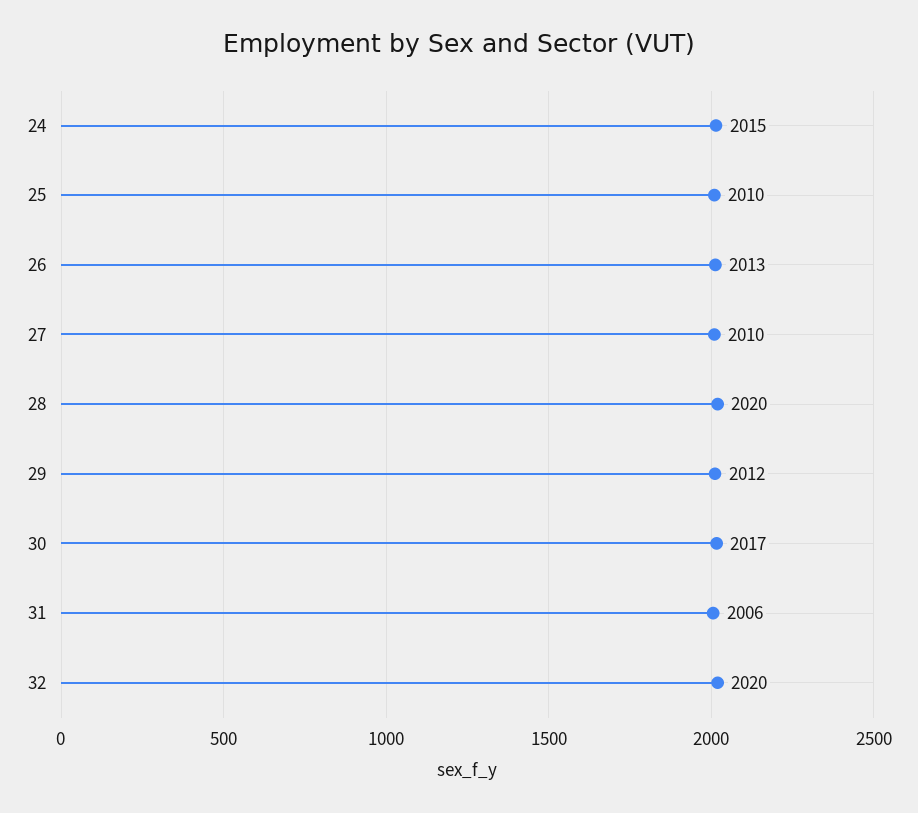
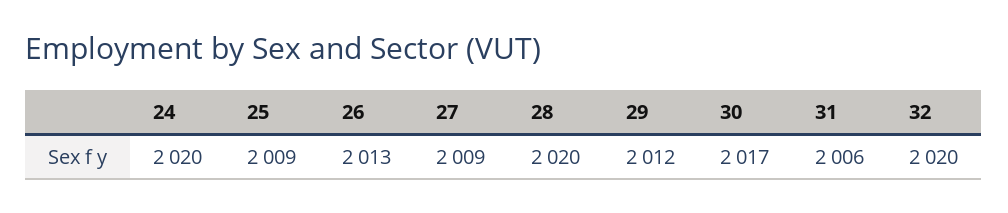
  {
-   "24": 2015,
+   "24": 2020,
-   "25": 2010,
+   "25": 2009,
    "26": 2013,
-   "27": 2010,
+   "27": 2009,
    "28": 2020,
    "29": 2012,
    "30": 2017,
    "31": 2006,
    "32": 2020
  }

